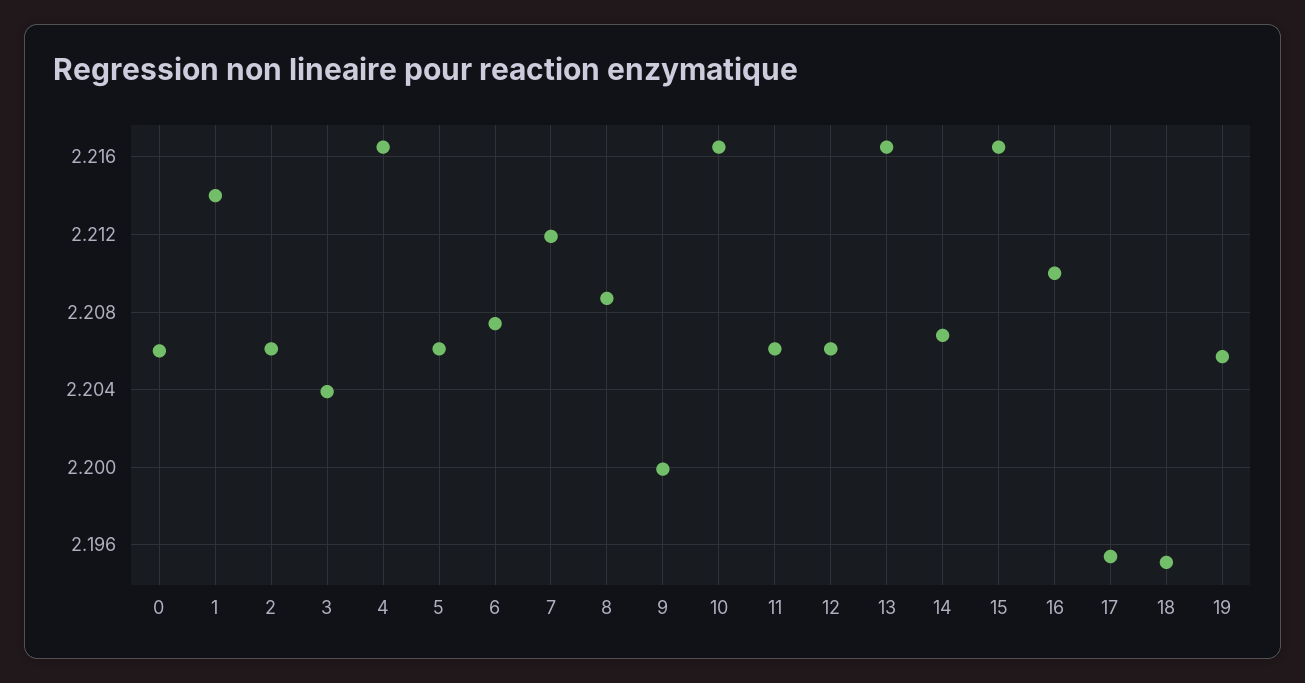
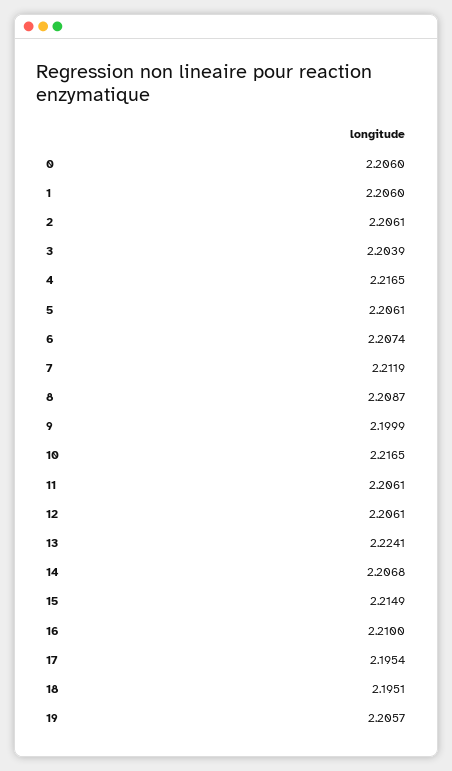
  {
    "0": 2.206,
-   "1": 2.214,
+   "1": 2.206,
    "2": 2.2061,
    "3": 2.2039,
    "4": 2.2165,
    "5": 2.2061,
    "6": 2.2074,
    "7": 2.2119,
    "8": 2.2087,
    "9": 2.1999,
    "10": 2.2165,
    "11": 2.2061,
    "12": 2.2061,
-   "13": 2.2165,
+   "13": 2.2241,
    "14": 2.2068,
-   "15": 2.2165,
+   "15": 2.2149,
    "16": 2.21,
    "17": 2.1954,
    "18": 2.1951,
    "19": 2.2057
  }

